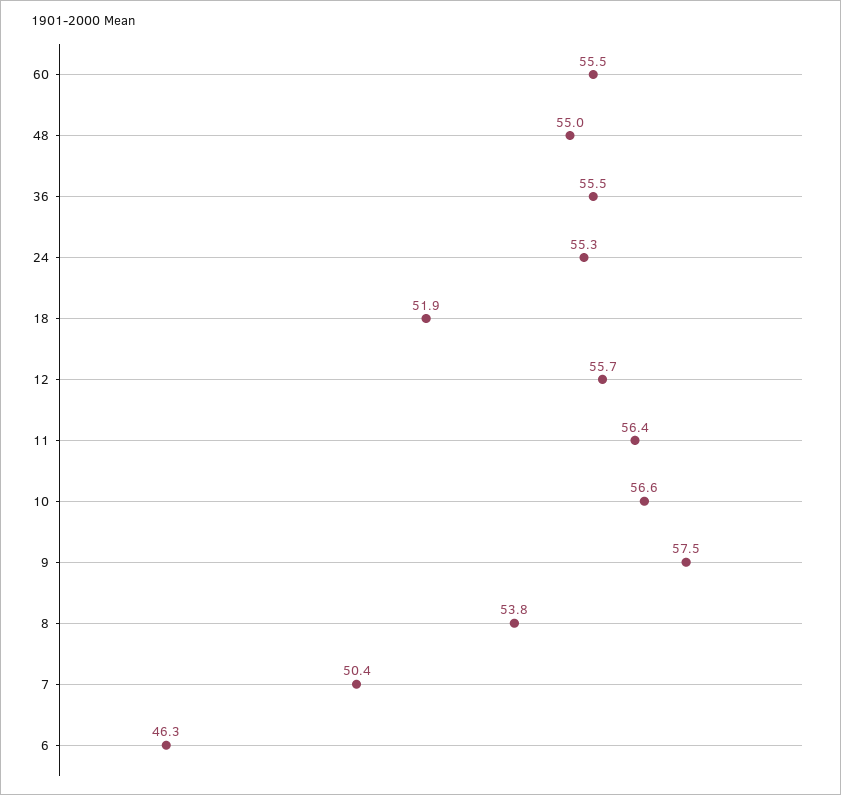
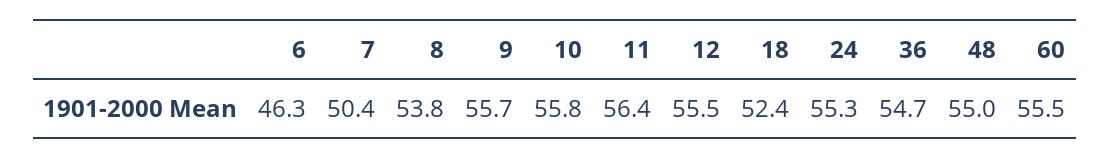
  {
    "60": 55.5,
    "48": 55,
-   "36": 55.5,
+   "36": 54.7,
    "24": 55.3,
-   "18": 51.9,
+   "18": 52.4,
-   "12": 55.7,
+   "12": 55.5,
    "11": 56.4,
-   "10": 56.6,
+   "10": 55.8,
-   "9": 57.5,
+   "9": 55.7,
    "8": 53.8,
    "7": 50.4,
    "6": 46.3
  }

